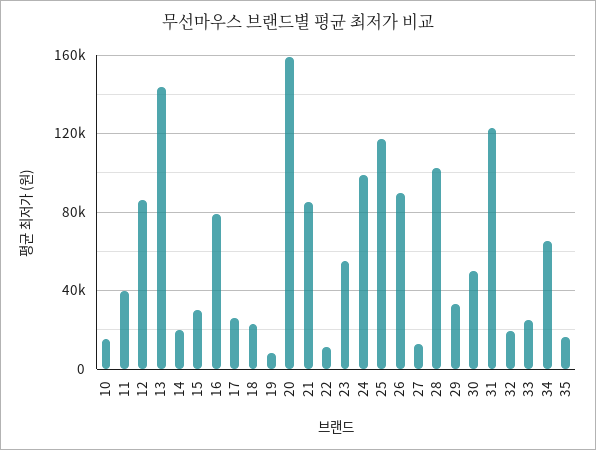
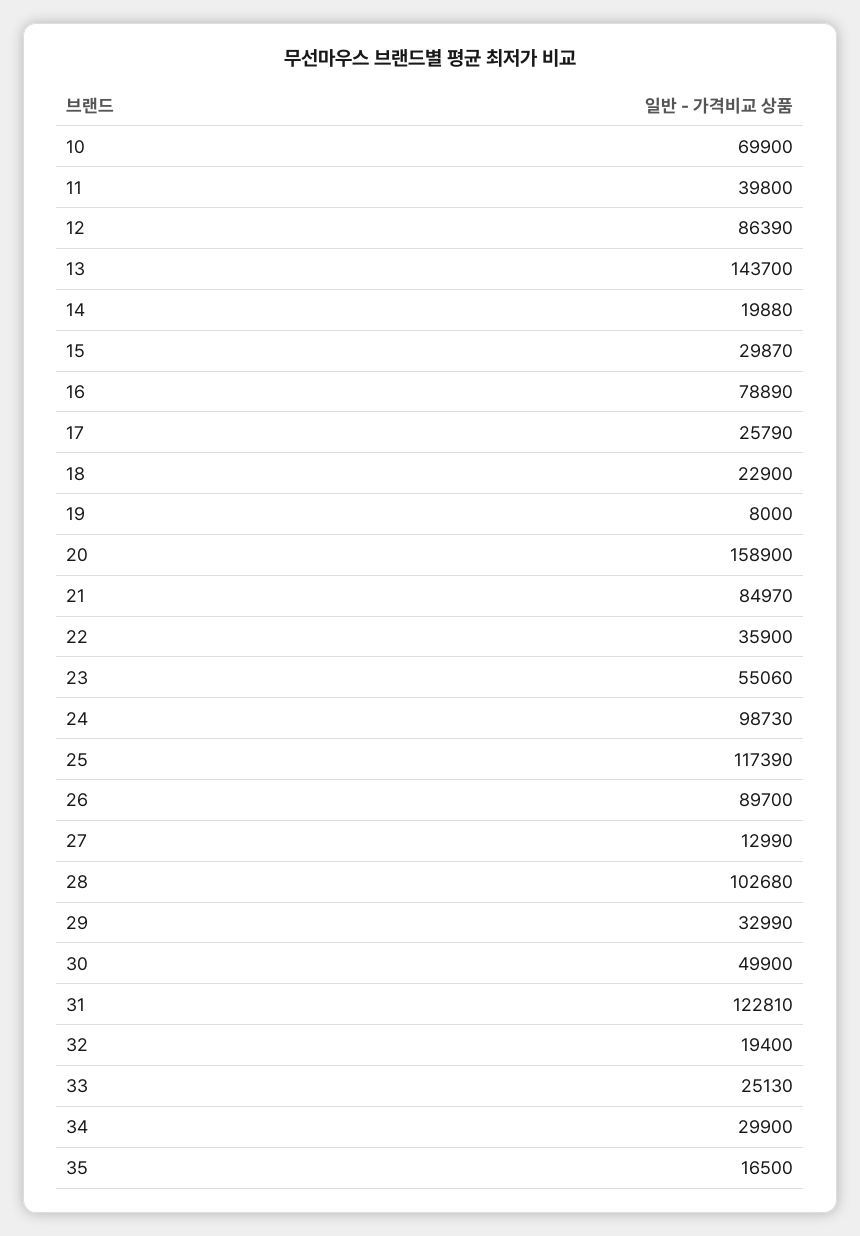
  {
-   "10": 15000,
+   "10": 69900,
    "11": 39800,
    "12": 86390,
    "13": 143700,
    "14": 19880,
    "15": 29870,
    "16": 78890,
    "17": 25790,
    "18": 22900,
    "19": 8000,
    "20": 158900,
    "21": 84970,
-   "22": 10000,
+   "22": 35900,
    "23": 55060,
    "24": 98730,
    "25": 117390,
    "26": 89700,
    "27": 12990,
    "28": 102680,
    "29": 32990,
    "30": 49900,
    "31": 122810,
    "32": 19400,
    "33": 25130,
-   "34": 65000,
+   "34": 29900,
    "35": 16500
  }

